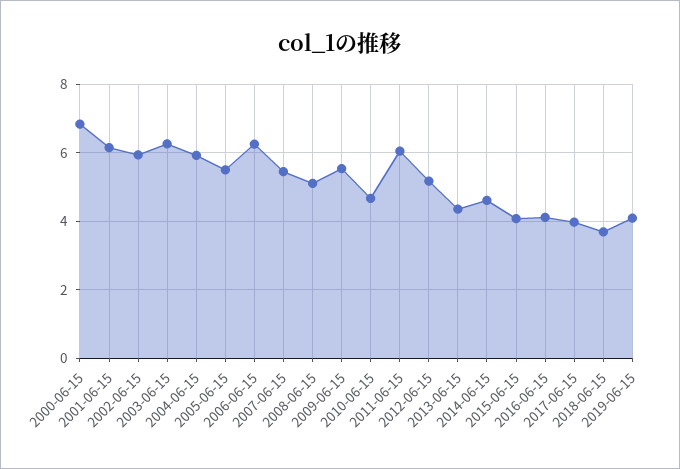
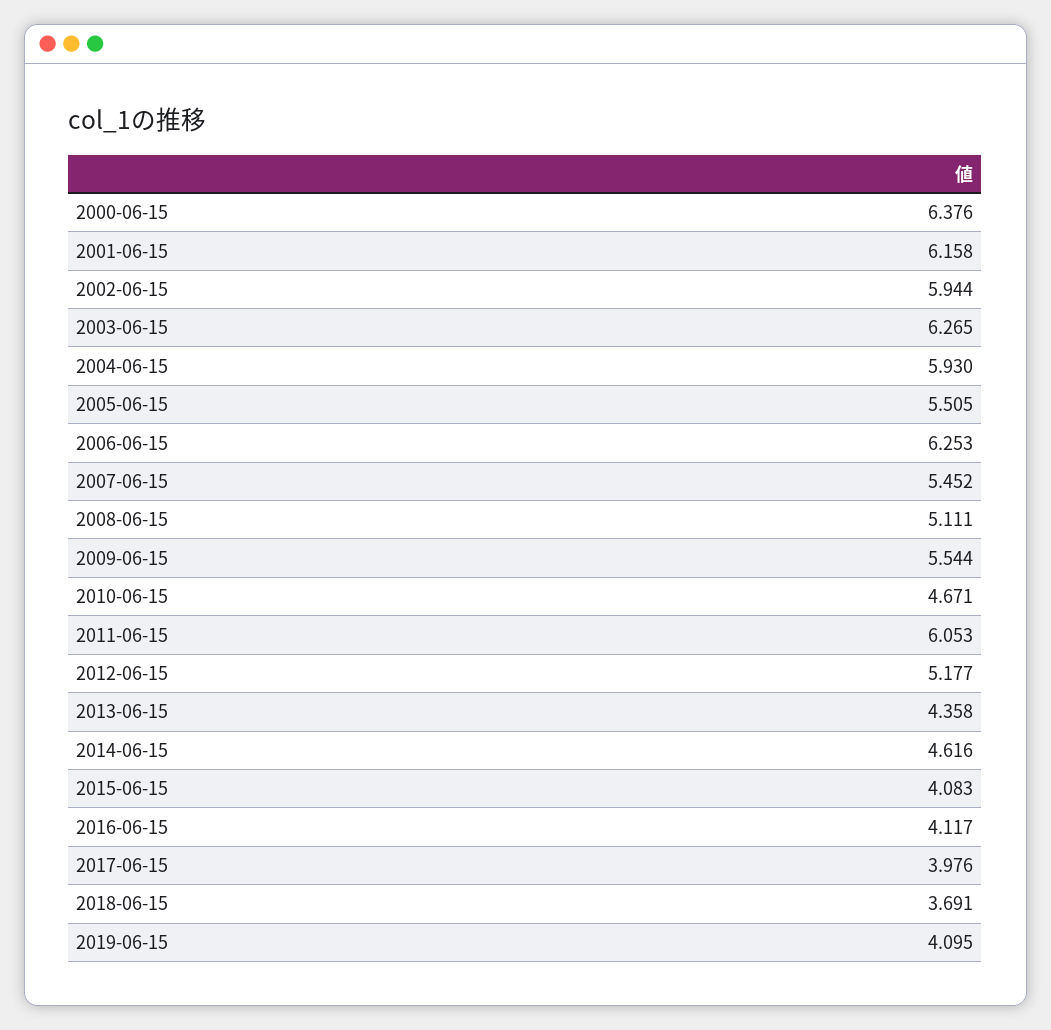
  {
-   "2000-06-15": 6.8,
+   "2000-06-15": 6.376,
    "2001-06-15": 6.158,
    "2002-06-15": 5.944,
    "2003-06-15": 6.265,
    "2004-06-15": 5.93,
    "2005-06-15": 5.505,
    "2006-06-15": 6.253,
    "2007-06-15": 5.452,
    "2008-06-15": 5.111,
    "2009-06-15": 5.544,
    "2010-06-15": 4.671,
    "2011-06-15": 6.053,
    "2012-06-15": 5.177,
    "2013-06-15": 4.358,
    "2014-06-15": 4.616,
    "2015-06-15": 4.083,
    "2016-06-15": 4.117,
    "2017-06-15": 3.976,
    "2018-06-15": 3.691,
    "2019-06-15": 4.095
  }

